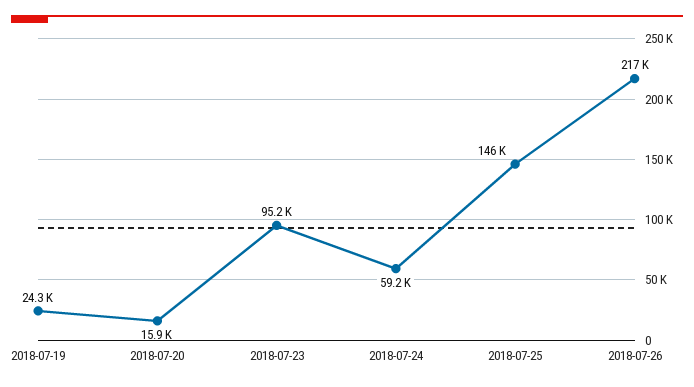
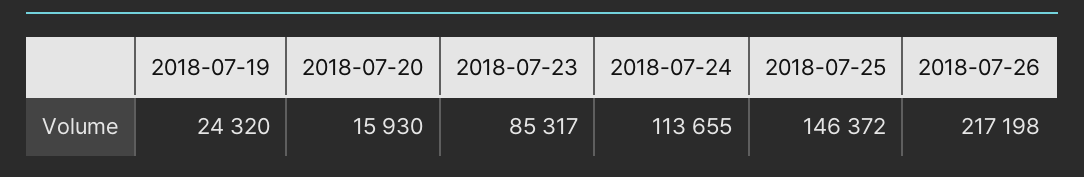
  {
    "2018-07-19": 24320,
    "2018-07-20": 15930,
-   "2018-07-23": 95200,
+   "2018-07-23": 85317,
-   "2018-07-24": 59200,
+   "2018-07-24": 113655,
    "2018-07-25": 146372,
    "2018-07-26": 217198
  }

